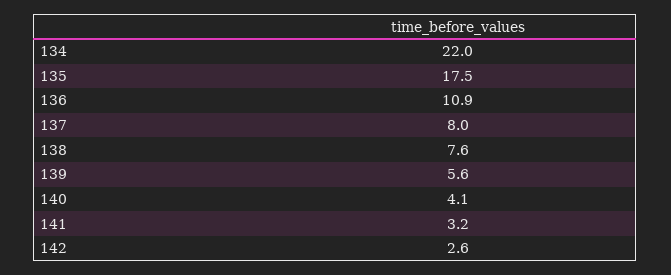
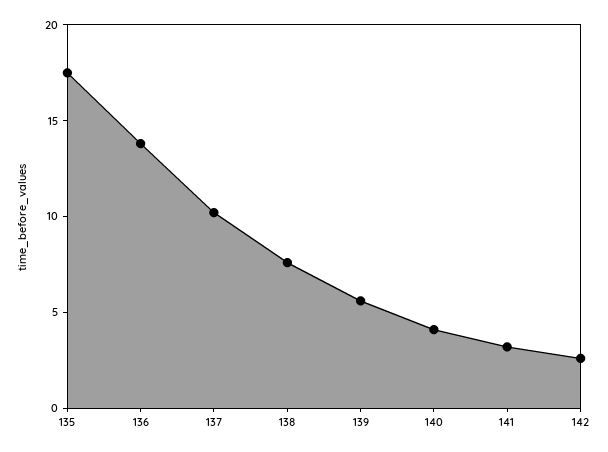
  {
-   "134": 22,
    "135": 17.5,
-   "136": 10.9,
+   "136": 14,
-   "137": 8,
+   "137": 10,
    "138": 7.6,
    "139": 5.6,
    "140": 4.1,
    "141": 3.2,
    "142": 2.6
  }

